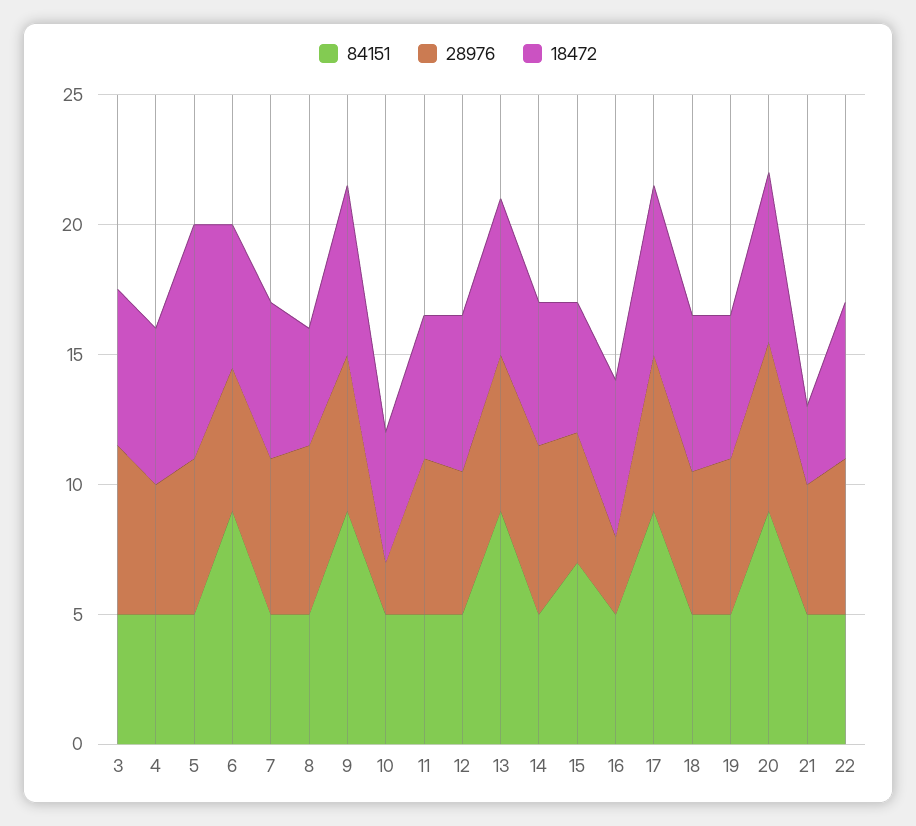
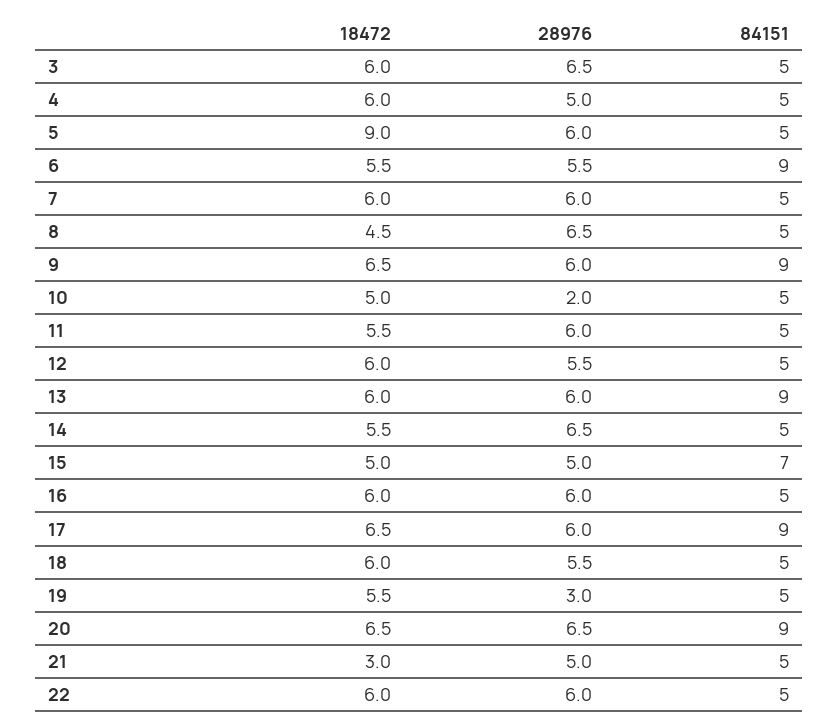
  {
    "84151": {
      "3": 5,
      "4": 5,
      "5": 5,
      "6": 9,
      "7": 5,
      "8": 5,
      "9": 9,
      "10": 5,
      "11": 5,
      "12": 5,
      "13": 9,
      "14": 5,
      "15": 7,
      "16": 5,
      "17": 9,
      "18": 5,
      "19": 5,
      "20": 9,
      "21": 5,
      "22": 5
    },
    "28976": {
      "3": 6.5,
      "4": 5,
      "5": 6,
      "6": 5.5,
      "7": 6,
      "8": 6.5,
      "9": 6,
      "10": 2,
      "11": 6,
      "12": 5.5,
      "13": 6,
      "14": 6.5,
      "15": 5,
-     "16": 3,
+     "16": 6,
      "17": 6,
      "18": 5.5,
-     "19": 6,
+     "19": 3,
      "20": 6.5,
      "21": 5,
      "22": 6
    },
    "18472": {
      "3": 6,
      "4": 6,
      "5": 9,
      "6": 5.5,
      "7": 6,
      "8": 4.5,
      "9": 6.5,
      "10": 5,
      "11": 5.5,
      "12": 6,
      "13": 6,
      "14": 5.5,
      "15": 5,
      "16": 6,
      "17": 6.5,
      "18": 6,
      "19": 5.5,
      "20": 6.5,
      "21": 3,
      "22": 6
    }
  }

